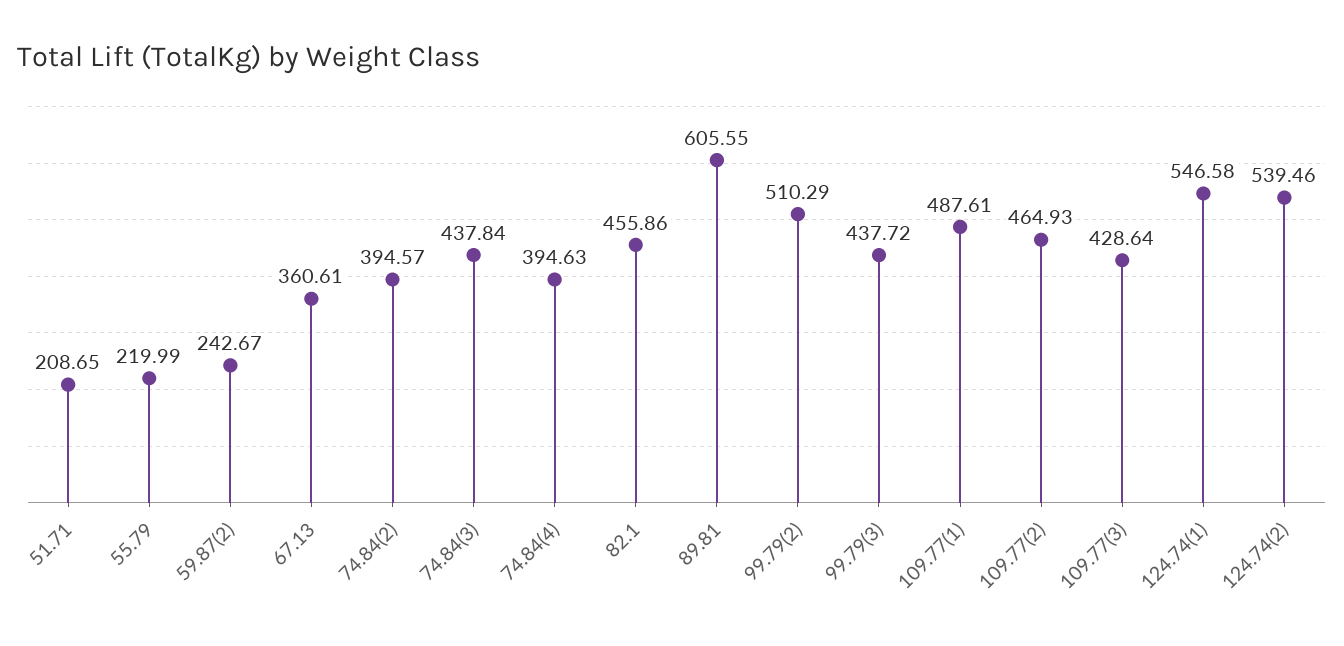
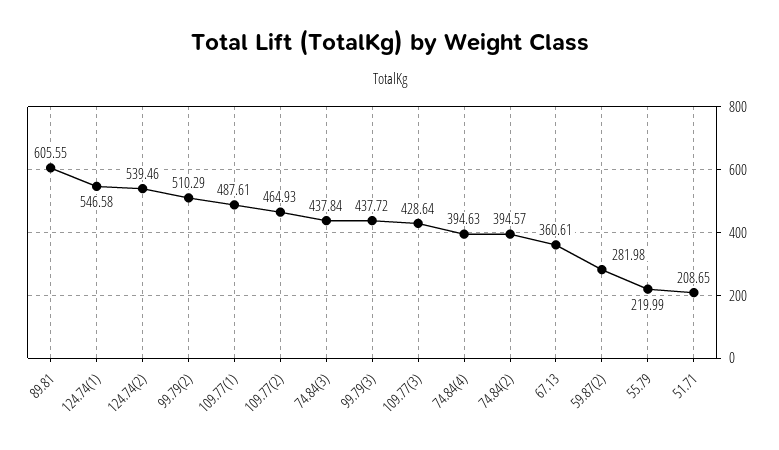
  {
    "51.71": 208.65,
    "55.79": 219.99,
-   "59.87(2)": 242.67,
+   "59.87(2)": 281.98,
    "67.13": 360.61,
    "74.84(2)": 394.57,
    "74.84(3)": 437.84,
    "74.84(4)": 394.63,
-   "82.1": 455.86,
    "89.81": 605.55,
    "99.79(2)": 510.29,
    "99.79(3)": 437.72,
    "109.77(1)": 487.61,
    "109.77(2)": 464.93,
    "109.77(3)": 428.64,
    "124.74(1)": 546.58,
    "124.74(2)": 539.46
  }

